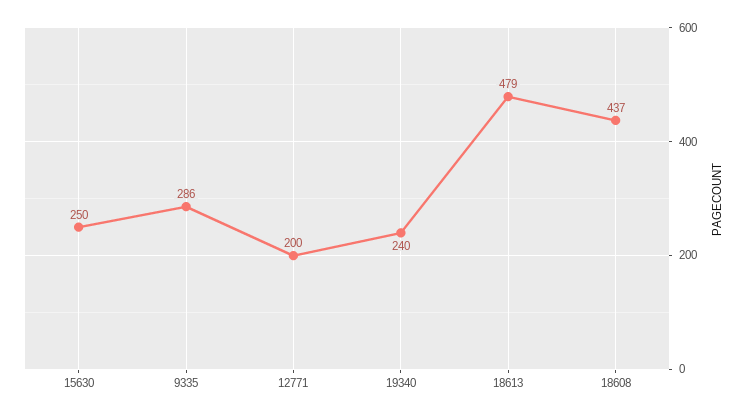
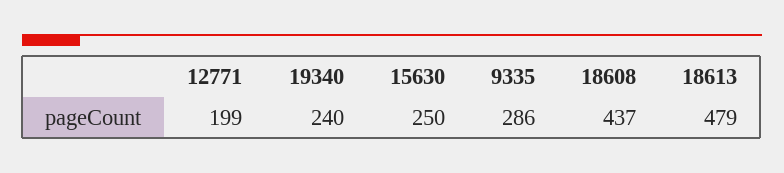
  {
    "15630": 250,
    "9335": 286,
-   "12771": 200,
+   "12771": 199,
    "19340": 240,
    "18613": 479,
    "18608": 437
  }

